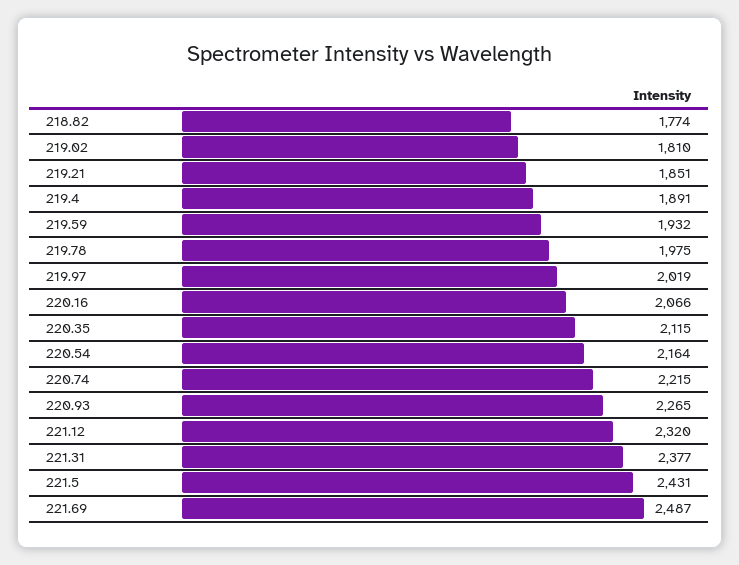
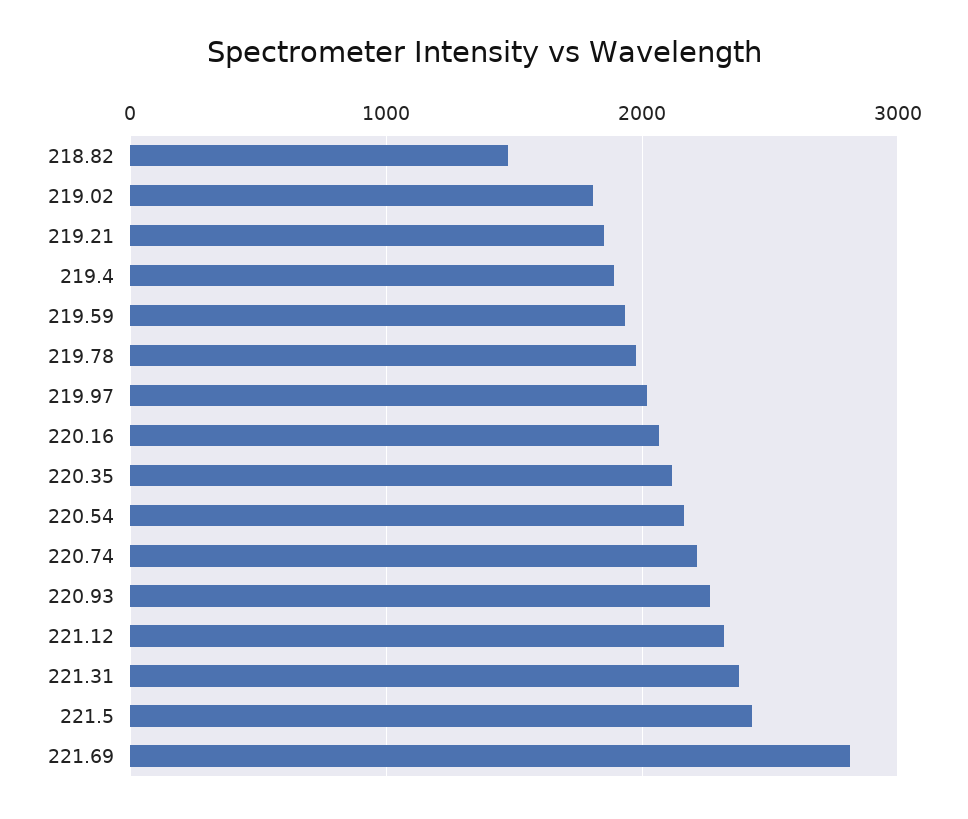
  {
-   "218.82": 1774,
+   "218.82": 1500,
    "219.02": 1810,
    "219.21": 1851,
    "219.4": 1891,
    "219.59": 1932,
    "219.78": 1975,
    "219.97": 2019,
    "220.16": 2066,
    "220.35": 2115,
    "220.54": 2164,
    "220.74": 2215,
    "220.93": 2265,
    "221.12": 2320,
    "221.31": 2377,
    "221.5": 2431,
-   "221.69": 2487
+   "221.69": 2800
  }

